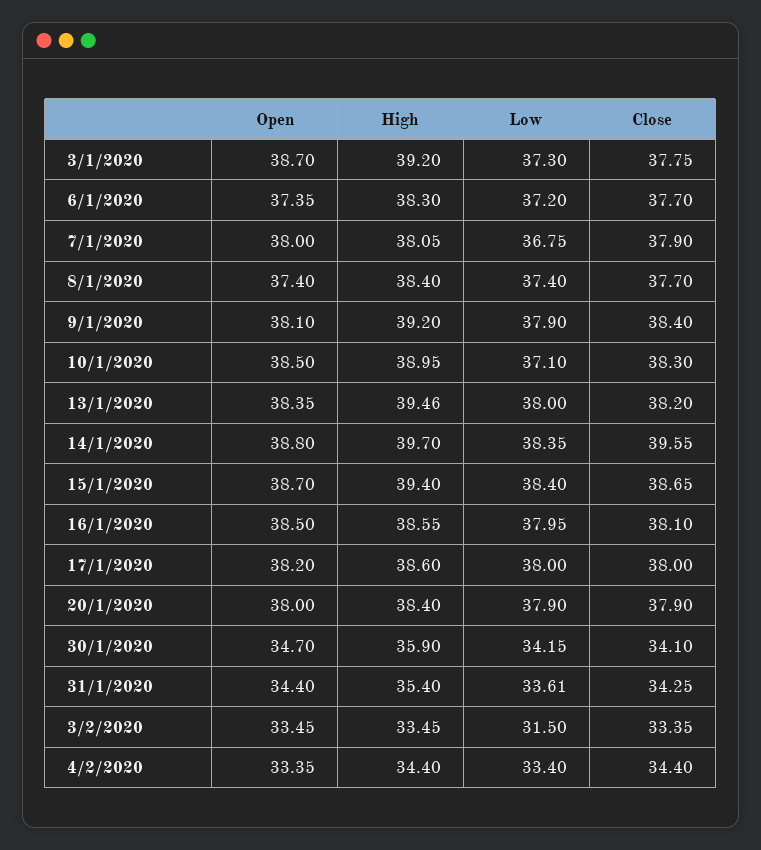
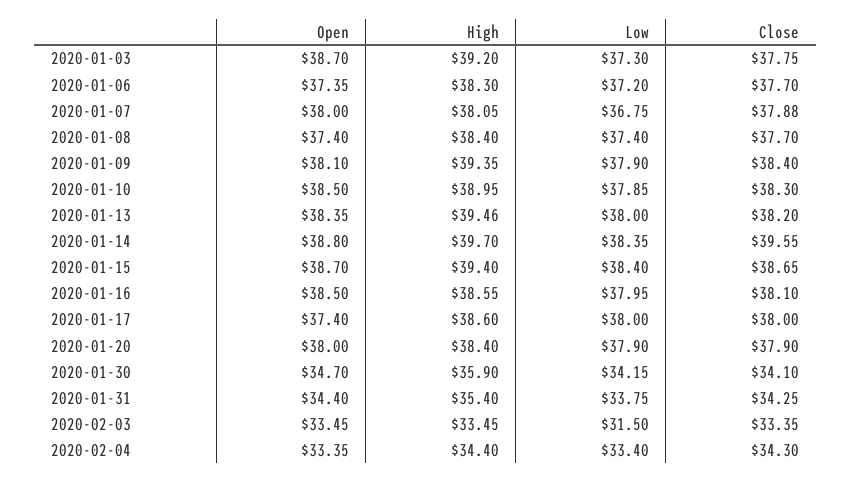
  {
    "Open": {
      "3/1/2020": 38.7,
      "6/1/2020": 37.35,
      "7/1/2020": 38,
      "8/1/2020": 37.4,
      "9/1/2020": 38.1,
      "10/1/2020": 38.5,
      "13/1/2020": 38.35,
      "14/1/2020": 38.8,
      "15/1/2020": 38.7,
      "16/1/2020": 38.5,
-     "17/1/2020": 38.2,
+     "17/1/2020": 37.4,
      "20/1/2020": 38,
      "30/1/2020": 34.7,
      "31/1/2020": 34.4,
      "3/2/2020": 33.45,
      "4/2/2020": 33.35
    },
    "High": {
      "3/1/2020": 39.2,
      "6/1/2020": 38.3,
      "7/1/2020": 38.05,
      "8/1/2020": 38.4,
-     "9/1/2020": 39.2,
+     "9/1/2020": 39.35,
      "10/1/2020": 38.95,
      "13/1/2020": 39.46,
      "14/1/2020": 39.7,
      "15/1/2020": 39.4,
      "16/1/2020": 38.55,
      "17/1/2020": 38.6,
      "20/1/2020": 38.4,
      "30/1/2020": 35.9,
      "31/1/2020": 35.4,
      "3/2/2020": 33.45,
      "4/2/2020": 34.4
    },
    "Low": {
      "3/1/2020": 37.3,
      "6/1/2020": 37.2,
      "7/1/2020": 36.75,
      "8/1/2020": 37.4,
      "9/1/2020": 37.9,
-     "10/1/2020": 37.1,
+     "10/1/2020": 37.85,
      "13/1/2020": 38,
      "14/1/2020": 38.35,
      "15/1/2020": 38.4,
      "16/1/2020": 37.95,
      "17/1/2020": 38,
      "20/1/2020": 37.9,
      "30/1/2020": 34.15,
-     "31/1/2020": 33.61,
+     "31/1/2020": 33.75,
      "3/2/2020": 31.5,
      "4/2/2020": 33.4
    },
    "Close": {
      "3/1/2020": 37.75,
      "6/1/2020": 37.7,
-     "7/1/2020": 37.9,
+     "7/1/2020": 37.88,
      "8/1/2020": 37.7,
      "9/1/2020": 38.4,
      "10/1/2020": 38.3,
      "13/1/2020": 38.2,
      "14/1/2020": 39.55,
      "15/1/2020": 38.65,
      "16/1/2020": 38.1,
      "17/1/2020": 38,
      "20/1/2020": 37.9,
      "30/1/2020": 34.1,
      "31/1/2020": 34.25,
      "3/2/2020": 33.35,
-     "4/2/2020": 34.4
+     "4/2/2020": 34.3
    }
  }

